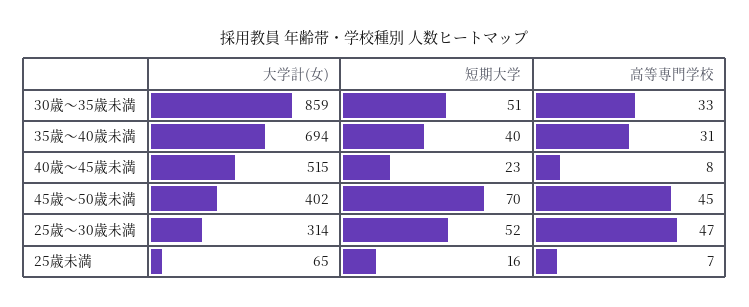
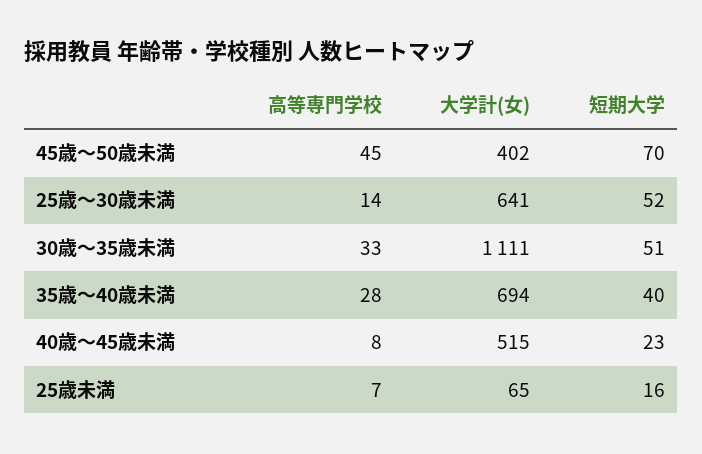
  {
    "大学計(女)": {
-     "30歳～35歳未満": 859,
+     "30歳～35歳未満": 1111,
      "35歳～40歳未満": 694,
      "40歳～45歳未満": 515,
      "45歳～50歳未満": 402,
-     "25歳～30歳未満": 314,
+     "25歳～30歳未満": 641,
      "25歳未満": 65
    },
    "短期大学": {
      "30歳～35歳未満": 51,
      "35歳～40歳未満": 40,
      "40歳～45歳未満": 23,
      "45歳～50歳未満": 70,
      "25歳～30歳未満": 52,
      "25歳未満": 16
    },
    "高等専門学校": {
      "30歳～35歳未満": 33,
-     "35歳～40歳未満": 31,
+     "35歳～40歳未満": 28,
      "40歳～45歳未満": 8,
      "45歳～50歳未満": 45,
-     "25歳～30歳未満": 47,
+     "25歳～30歳未満": 14,
      "25歳未満": 7
    }
  }

